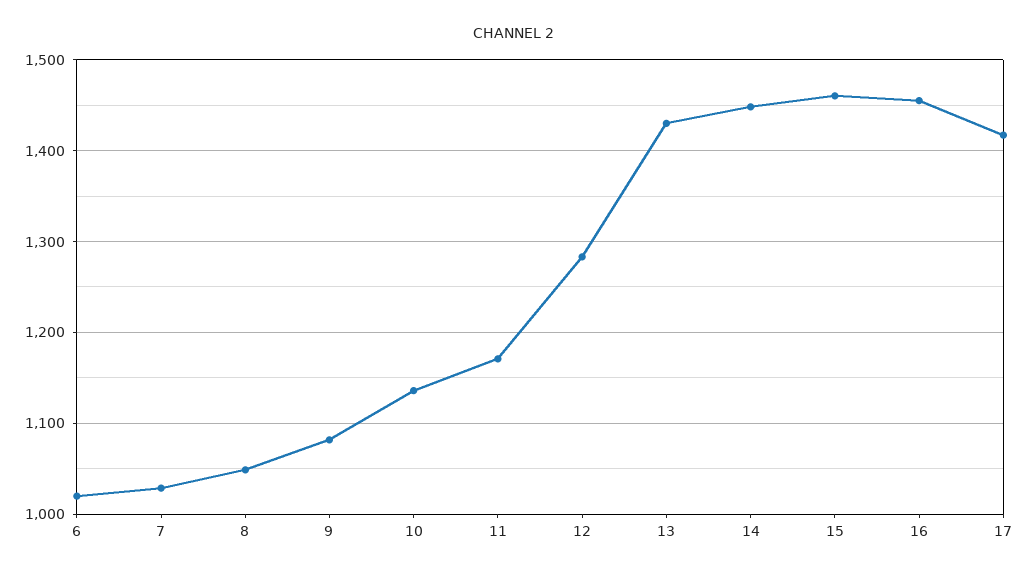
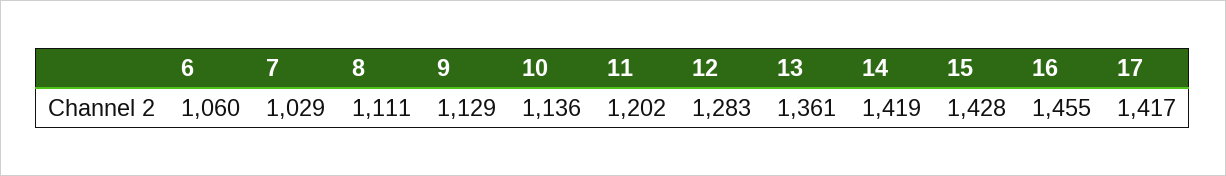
  {
-   "6": 1020,
+   "6": 1060,
    "7": 1029,
-   "8": 1050,
+   "8": 1111,
-   "9": 1080,
+   "9": 1129,
    "10": 1136,
-   "11": 1170,
+   "11": 1202,
    "12": 1283,
-   "13": 1430,
+   "13": 1361,
-   "14": 1450,
+   "14": 1419,
-   "15": 1460,
+   "15": 1428,
    "16": 1455,
    "17": 1417
  }

